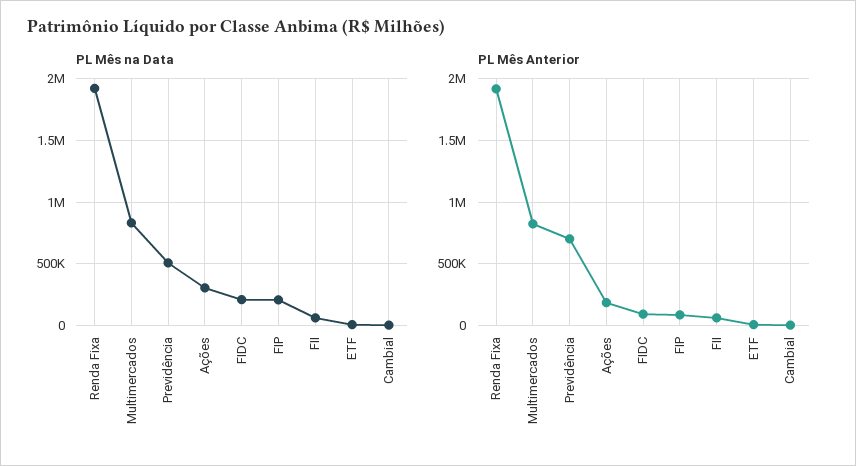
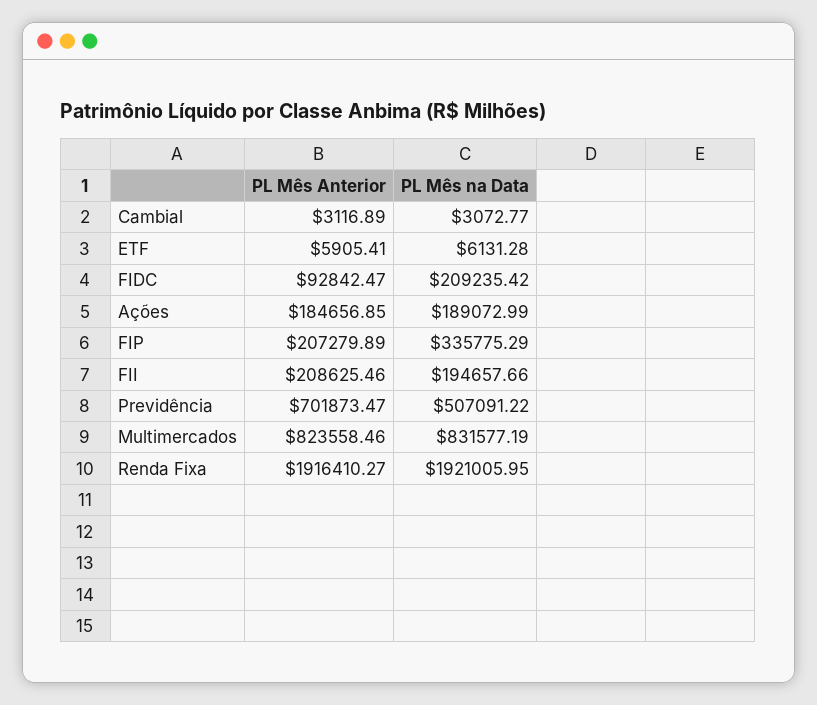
  {
    "PL Mês na Data": {
      "Renda Fixa": 1921005.95,
      "Multimercados": 831577.19,
      "Previdência": 507091.22,
-     "Ações": 300000,
+     "Ações": 189072.99,
      "FIDC": 209235.42,
-     "FIP": 200000,
+     "FIP": 335775.29,
-     "FII": 50000,
+     "FII": 194657.66,
      "ETF": 6131.28,
      "Cambial": 3072.77
    },
    "PL Mês Anterior": {
      "Renda Fixa": 1916410.27,
      "Multimercados": 823558.46,
      "Previdência": 701873.47,
      "Ações": 184656.85,
      "FIDC": 92842.47,
-     "FIP": 100000,
+     "FIP": 207279.89,
-     "FII": 50000,
+     "FII": 208625.46,
      "ETF": 5905.41,
      "Cambial": 3116.89
    }
  }

